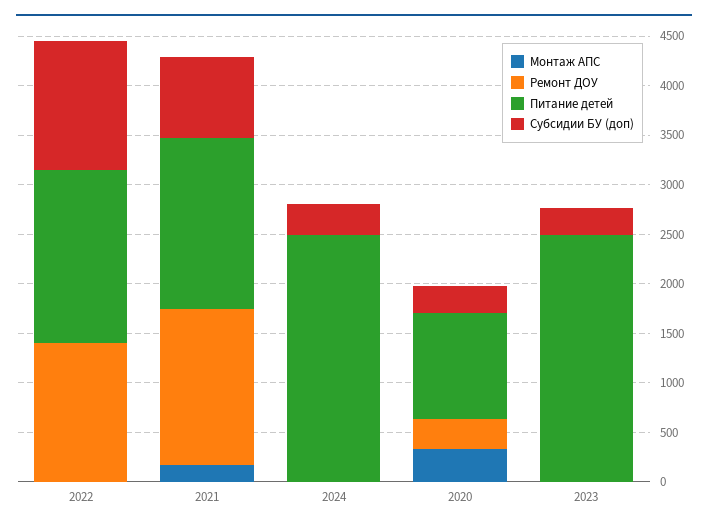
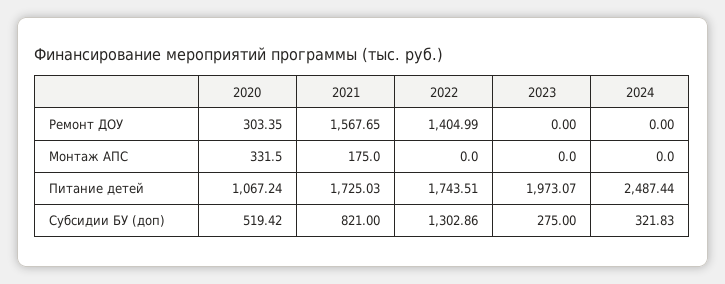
  {
    "Монтаж АПС": {
      "2022": 0,
      "2021": 175,
      "2024": 0,
      "2020": 331.5,
      "2023": 0
    },
    "Ремонт ДОУ": {
      "2022": 1404.99,
      "2021": 1567.65,
      "2024": 0,
      "2020": 303.35,
      "2023": 0
    },
    "Питание детей": {
      "2022": 1743.51,
      "2021": 1725.03,
      "2024": 2487.44,
      "2020": 1067.24,
-     "2023": 2500
+     "2023": 1973.07
    },
    "Субсидии БУ (доп)": {
      "2022": 1302.86,
      "2021": 821,
      "2024": 321.83,
-     "2020": 300,
+     "2020": 519.42,
      "2023": 275
    }
  }

